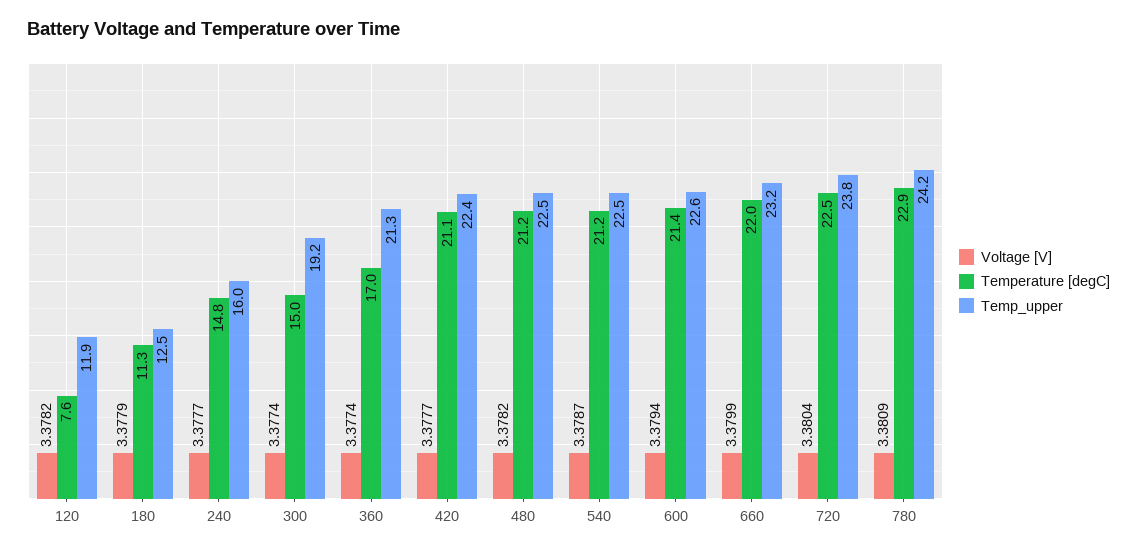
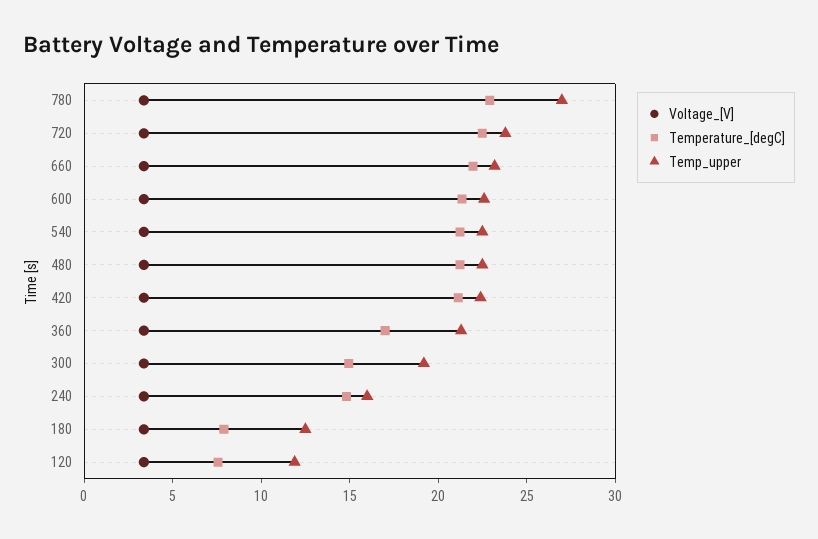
  {
    "Voltage [V]": {
      "120": 3.3782,
      "180": 3.3779,
      "240": 3.3777,
      "300": 3.3774,
      "360": 3.3774,
      "420": 3.3777,
      "480": 3.3782,
      "540": 3.3787,
      "600": 3.3794,
      "660": 3.3799,
      "720": 3.3804,
      "780": 3.3809
    },
    "Temperature [degC]": {
      "120": 7.6,
-     "180": 11.3,
+     "180": 8,
      "240": 14.8,
      "300": 15,
      "360": 17,
      "420": 21.1,
      "480": 21.2,
      "540": 21.2,
      "600": 21.4,
      "660": 22,
      "720": 22.5,
      "780": 22.9
    },
    "Temp_upper": {
      "120": 11.9,
      "180": 12.5,
      "240": 16,
      "300": 19.2,
      "360": 21.3,
      "420": 22.4,
      "480": 22.5,
      "540": 22.5,
      "600": 22.6,
      "660": 23.2,
      "720": 23.8,
-     "780": 24.2
+     "780": 27
    }
  }

